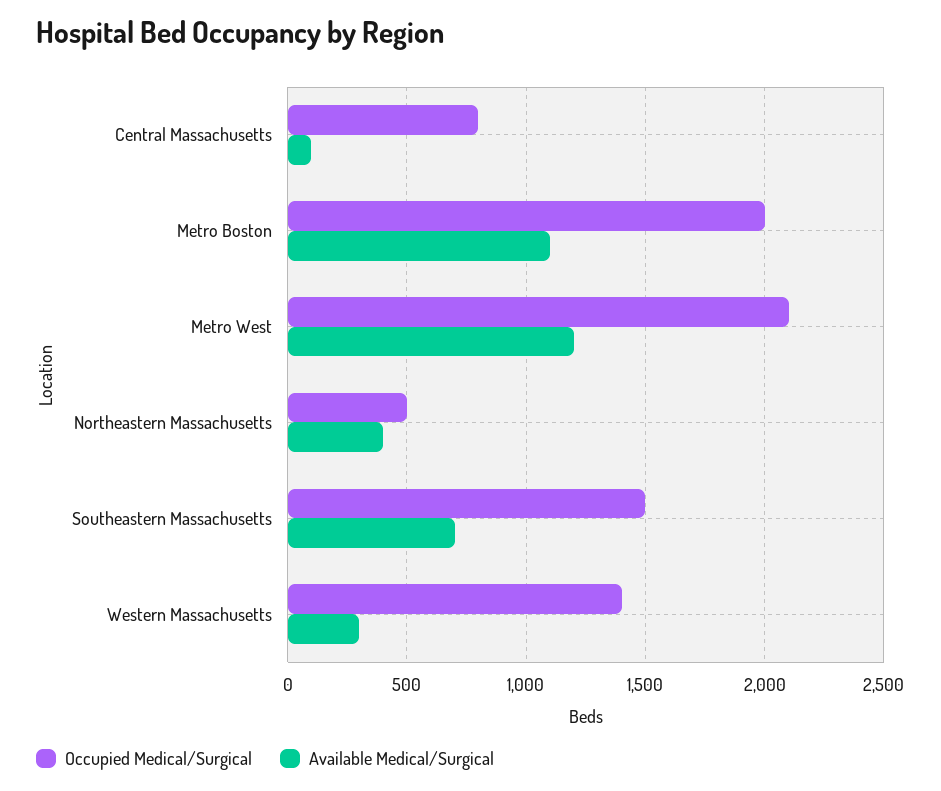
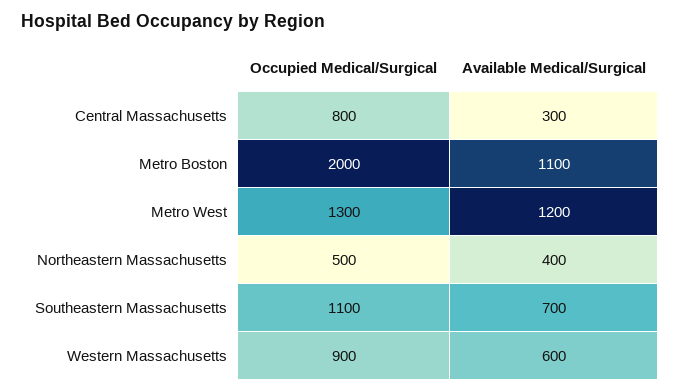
  {
    "Occupied Medical/Surgical": {
      "Central Massachusetts": 800,
      "Metro Boston": 2000,
-     "Metro West": 2100,
+     "Metro West": 1300,
      "Northeastern Massachusetts": 500,
-     "Southeastern Massachusetts": 1500,
+     "Southeastern Massachusetts": 1100,
-     "Western Massachusetts": 1400
+     "Western Massachusetts": 900
    },
    "Available Medical/Surgical": {
-     "Central Massachusetts": 100,
+     "Central Massachusetts": 300,
      "Metro Boston": 1100,
      "Metro West": 1200,
      "Northeastern Massachusetts": 400,
      "Southeastern Massachusetts": 700,
-     "Western Massachusetts": 300
+     "Western Massachusetts": 600
    }
  }

